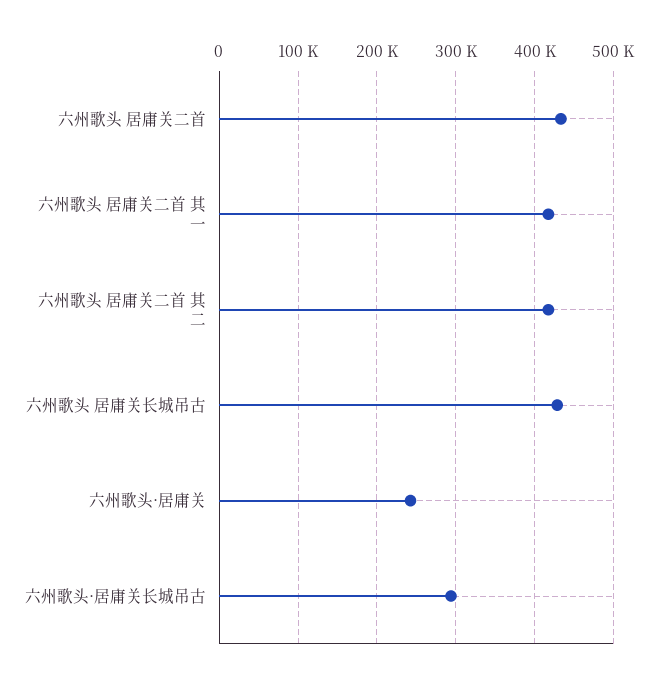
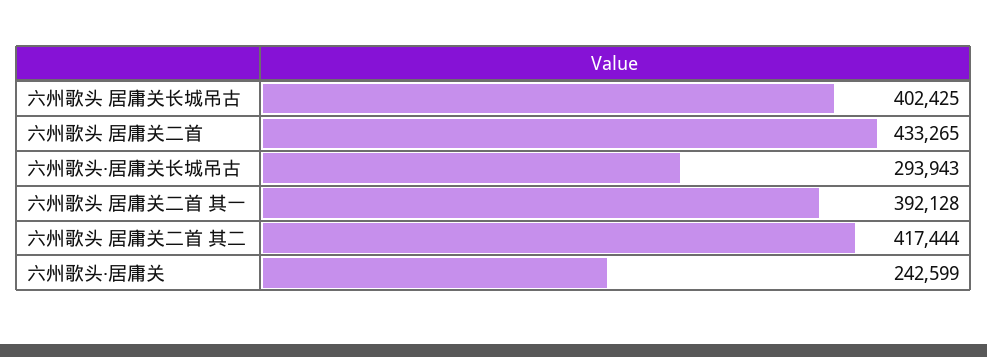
  {
    "六州歌头 居庸关二首": 433265,
-   "六州歌头 居庸关二首 其一": 420000,
+   "六州歌头 居庸关二首 其一": 392128,
    "六州歌头 居庸关二首 其二": 417444,
-   "六州歌头 居庸关长城吊古": 430000,
+   "六州歌头 居庸关长城吊古": 402425,
    "六州歌头·居庸关": 242599,
    "六州歌头·居庸关长城吊古": 293943
  }

